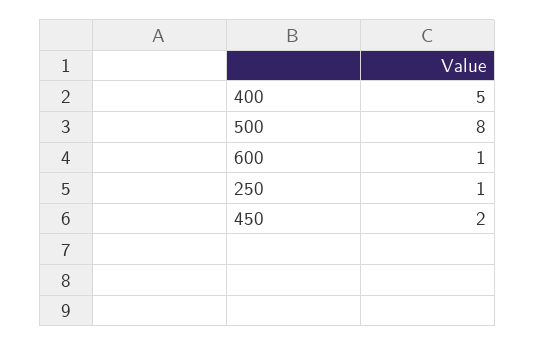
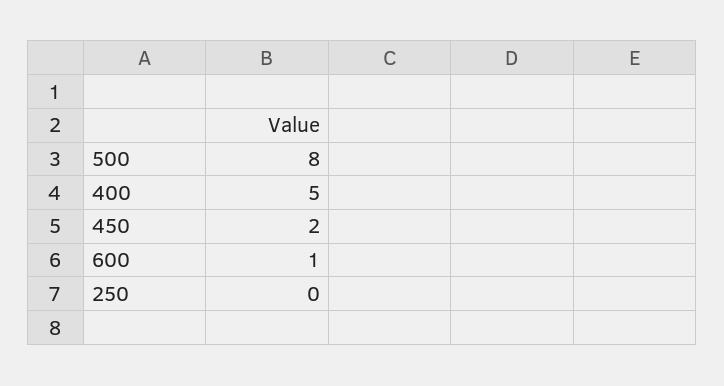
  {
    "400": 5,
    "500": 8,
    "600": 1,
-   "250": 1,
+   "250": 0,
    "450": 2
  }

